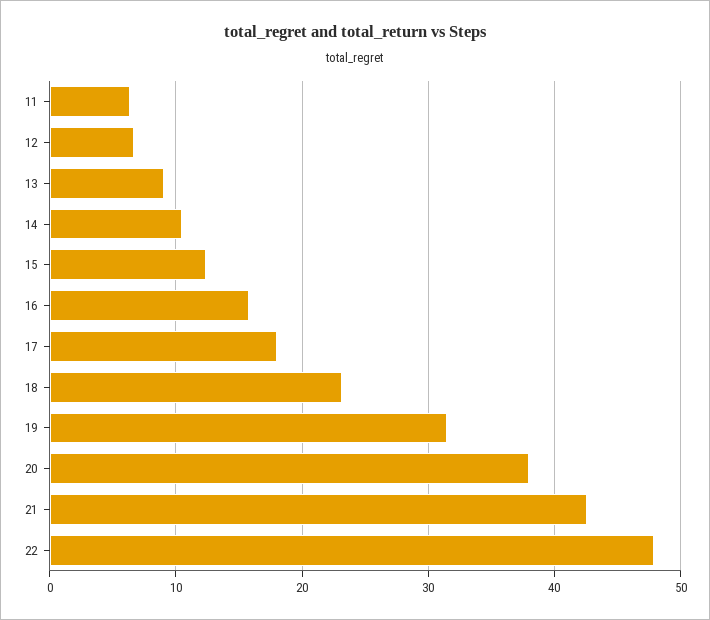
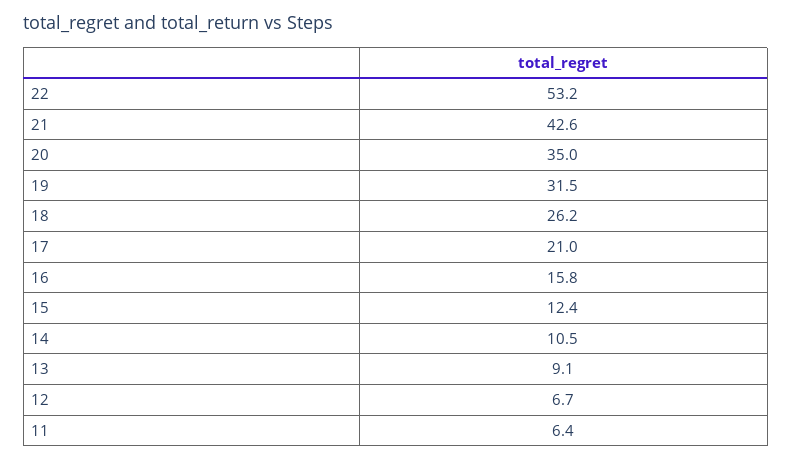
  {
    "11": 6.4,
    "12": 6.7,
    "13": 9.1,
    "14": 10.5,
    "15": 12.4,
    "16": 15.8,
-   "17": 18,
+   "17": 21,
-   "18": 23,
+   "18": 26.2,
    "19": 31.5,
-   "20": 38,
+   "20": 35,
    "21": 42.6,
-   "22": 48
+   "22": 53.2
  }

